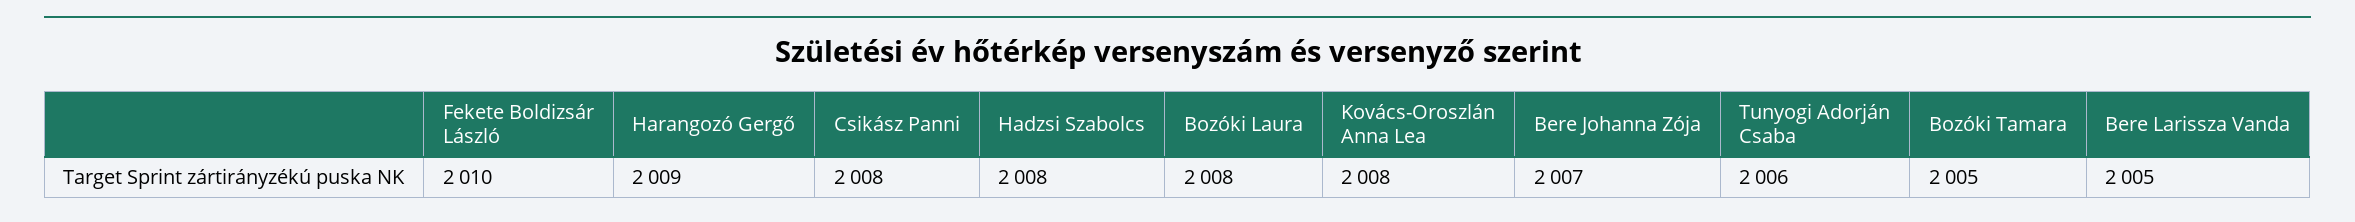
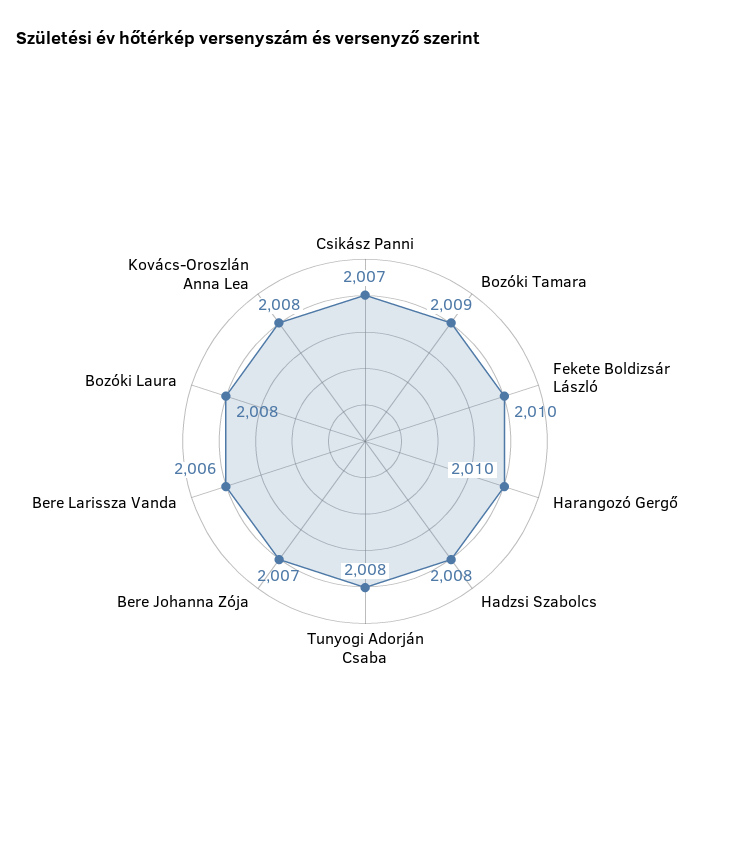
  {
    "Fekete Boldizsár László": 2010,
-   "Harangozó Gergő": 2009,
+   "Harangozó Gergő": 2010,
-   "Csikász Panni": 2008,
+   "Csikász Panni": 2007,
    "Hadzsi Szabolcs": 2008,
    "Bozóki Laura": 2008,
    "Kovács-Oroszlán Anna Lea": 2008,
    "Bere Johanna Zója": 2007,
-   "Tunyogi Adorján Csaba": 2006,
+   "Tunyogi Adorján Csaba": 2008,
-   "Bozóki Tamara": 2005,
+   "Bozóki Tamara": 2009,
-   "Bere Larissza Vanda": 2005
+   "Bere Larissza Vanda": 2006
  }

